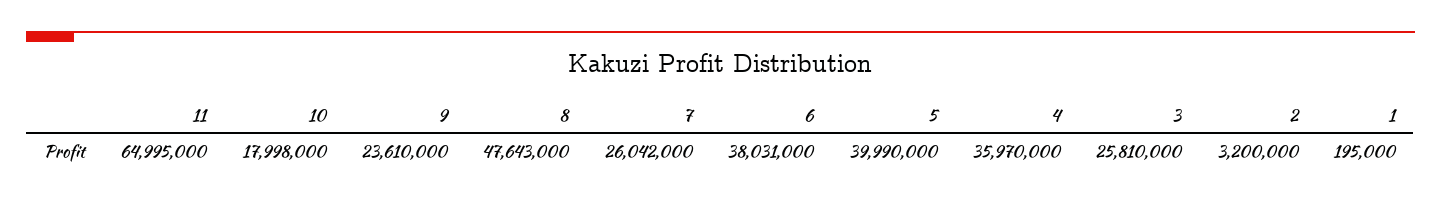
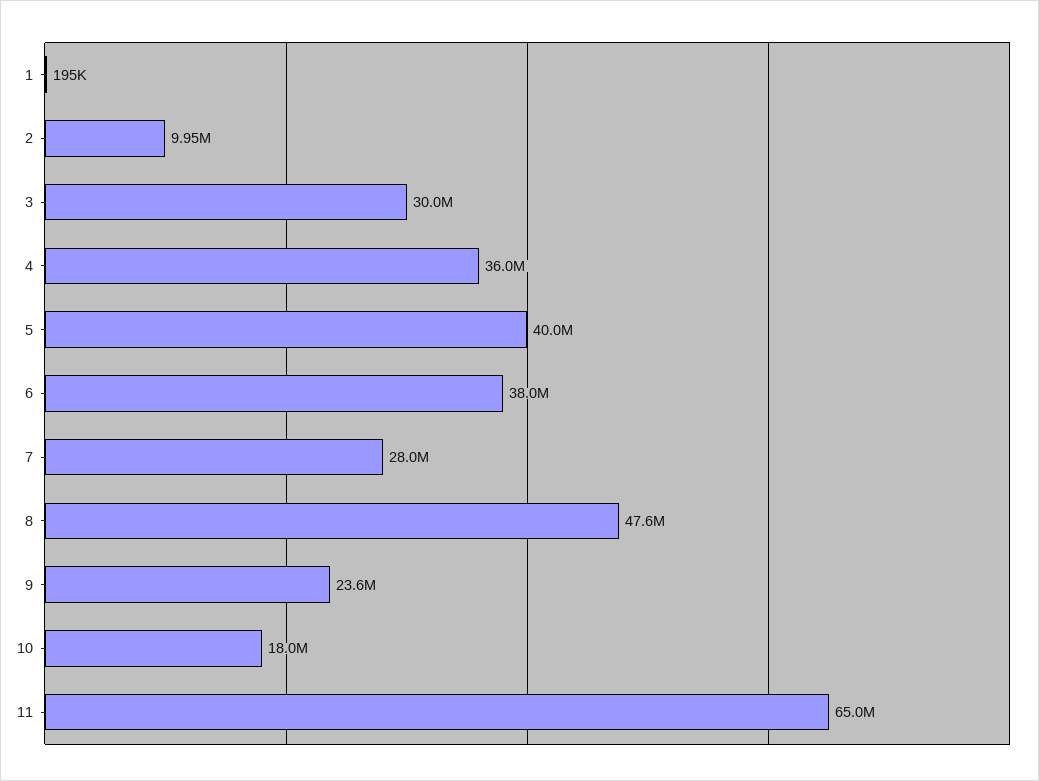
  {
    "11": 64995000,
    "10": 17998000,
    "9": 23610000,
    "8": 47643000,
-   "7": 26042000,
+   "7": 28000000,
    "6": 38031000,
    "5": 39990000,
    "4": 35970000,
-   "3": 25810000,
+   "3": 30000000,
-   "2": 3200000,
+   "2": 9950000,
    "1": 195000
  }

